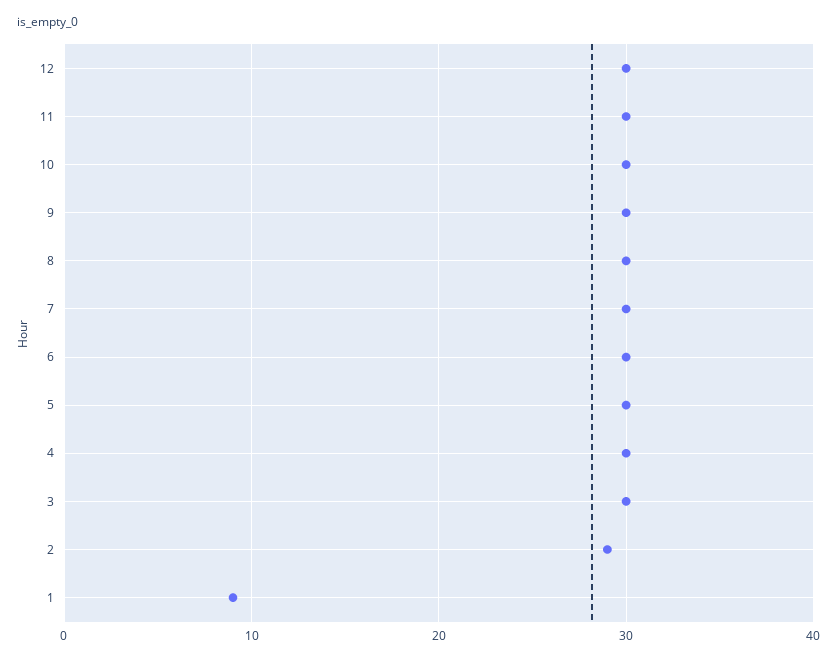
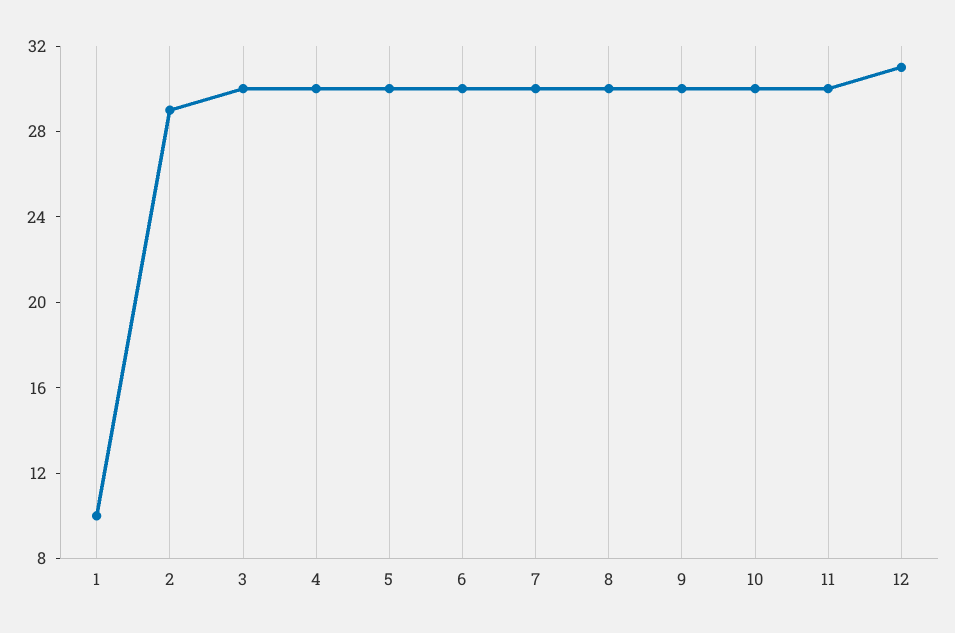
  {
-   "12": 30,
+   "12": 31,
    "11": 30,
    "10": 30,
    "9": 30,
    "8": 30,
    "7": 30,
    "6": 30,
    "5": 30,
    "4": 30,
    "3": 30,
    "2": 29,
-   "1": 9
+   "1": 10
  }

